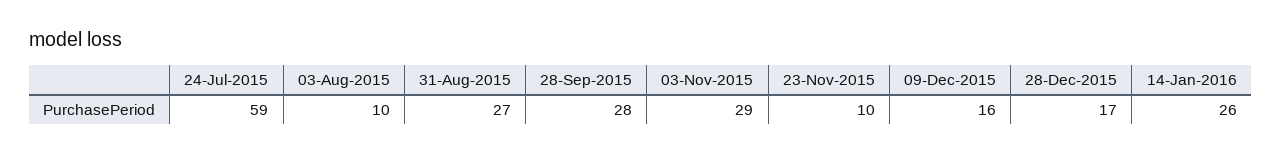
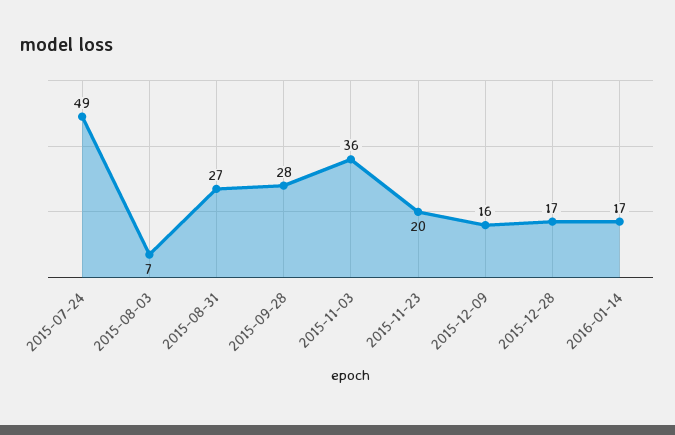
  {
-   "24-Jul-2015": 59,
+   "24-Jul-2015": 49,
-   "03-Aug-2015": 10,
+   "03-Aug-2015": 7,
    "31-Aug-2015": 27,
    "28-Sep-2015": 28,
-   "03-Nov-2015": 29,
+   "03-Nov-2015": 36,
-   "23-Nov-2015": 10,
+   "23-Nov-2015": 20,
    "09-Dec-2015": 16,
    "28-Dec-2015": 17,
-   "14-Jan-2016": 26
+   "14-Jan-2016": 17
  }

